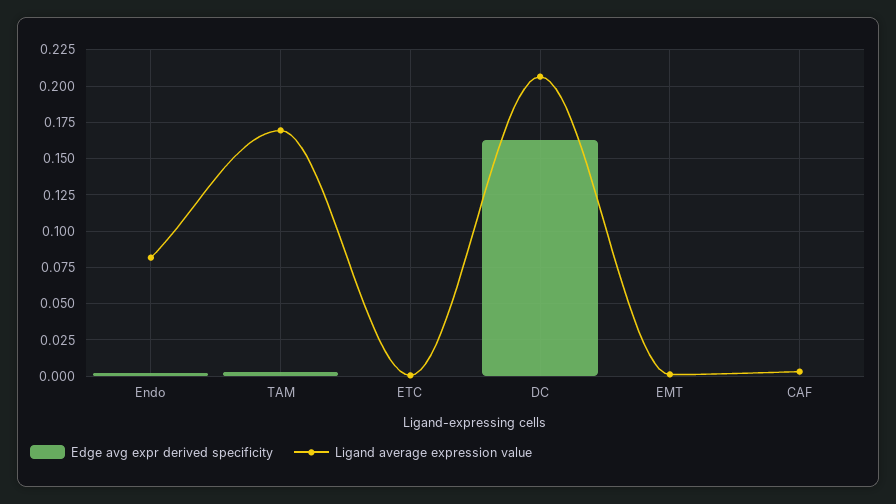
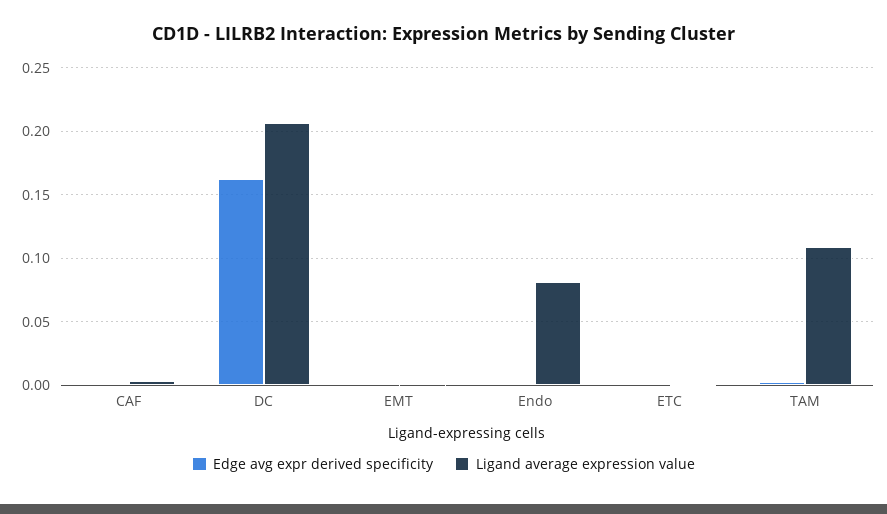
  {
    "Edge avg expr derived specificity": {
      "Endo": 0,
      "TAM": 0.005,
      "ETC": 0,
      "DC": 0.165,
      "EMT": 0,
      "CAF": 0
    },
    "Ligand average expression value": {
      "Endo": 0.08,
-     "TAM": 0.17,
+     "TAM": 0.11,
      "ETC": 0,
      "DC": 0.205,
      "EMT": 0,
      "CAF": 0.005
    }
  }

